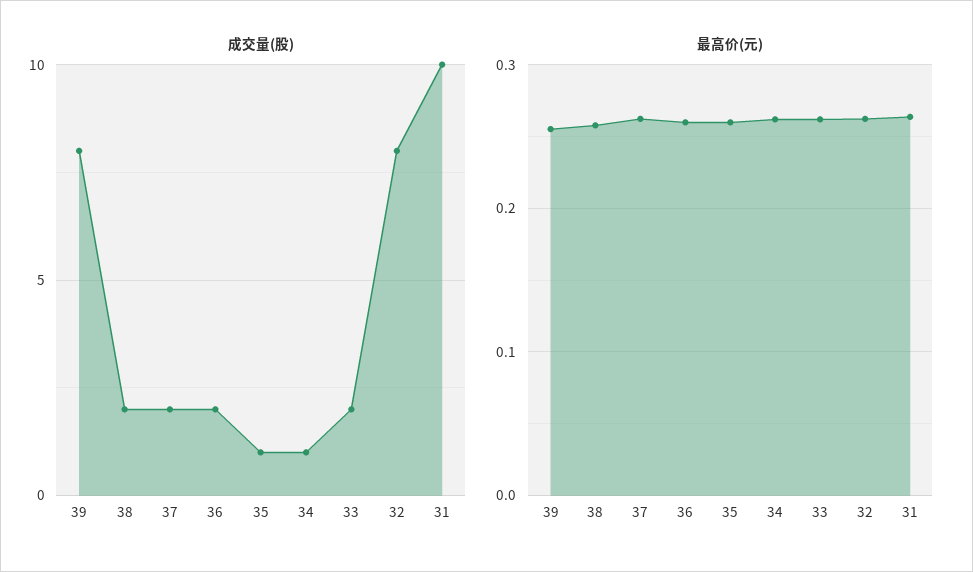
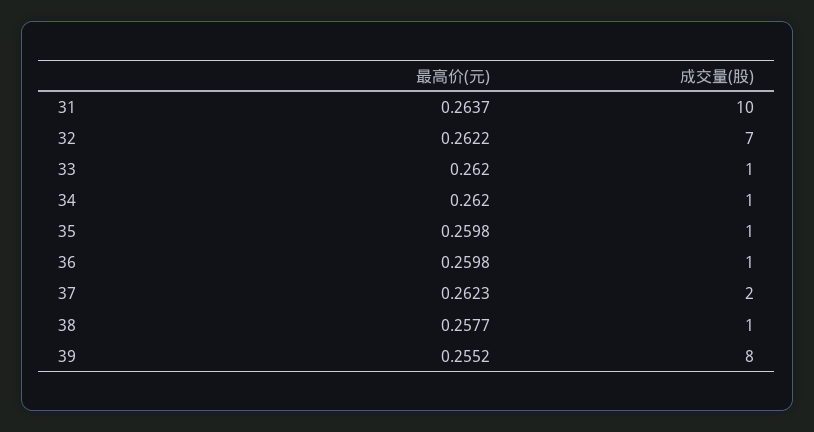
  {
    "成交量(股)": {
      "39": 8,
-     "38": 2,
+     "38": 1,
      "37": 2,
-     "36": 2,
+     "36": 1,
      "35": 1,
      "34": 1,
-     "33": 2,
+     "33": 1,
-     "32": 8,
+     "32": 7,
      "31": 10
    },
    "最高价(元)": {
      "39": 0.2552,
      "38": 0.2577,
      "37": 0.2623,
      "36": 0.2598,
      "35": 0.2598,
      "34": 0.262,
      "33": 0.262,
      "32": 0.2622,
      "31": 0.2637
    }
  }

